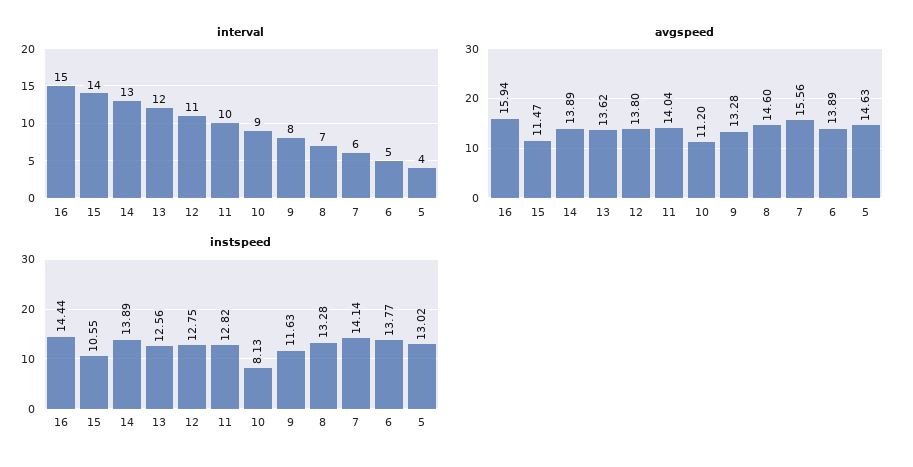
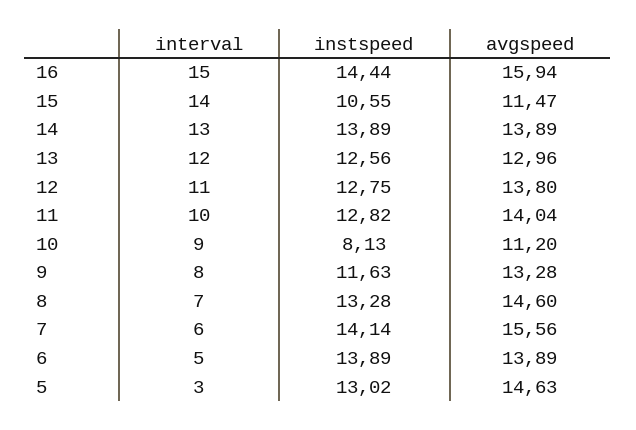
  {
    "interval": {
      "16": 15,
      "15": 14,
      "14": 13,
      "13": 12,
      "12": 11,
      "11": 10,
      "10": 9,
      "9": 8,
      "8": 7,
      "7": 6,
      "6": 5,
-     "5": 4
+     "5": 3
    },
    "avgspeed": {
      "16": 15.94,
      "15": 11.47,
      "14": 13.89,
-     "13": 13.62,
+     "13": 12.96,
      "12": 13.8,
      "11": 14.04,
      "10": 11.2,
      "9": 13.28,
      "8": 14.6,
      "7": 15.56,
      "6": 13.89,
      "5": 14.63
    },
    "instspeed": {
      "16": 14.44,
      "15": 10.55,
      "14": 13.89,
      "13": 12.56,
      "12": 12.75,
      "11": 12.82,
      "10": 8.13,
      "9": 11.63,
      "8": 13.28,
      "7": 14.14,
-     "6": 13.77,
+     "6": 13.89,
      "5": 13.02
    }
  }

